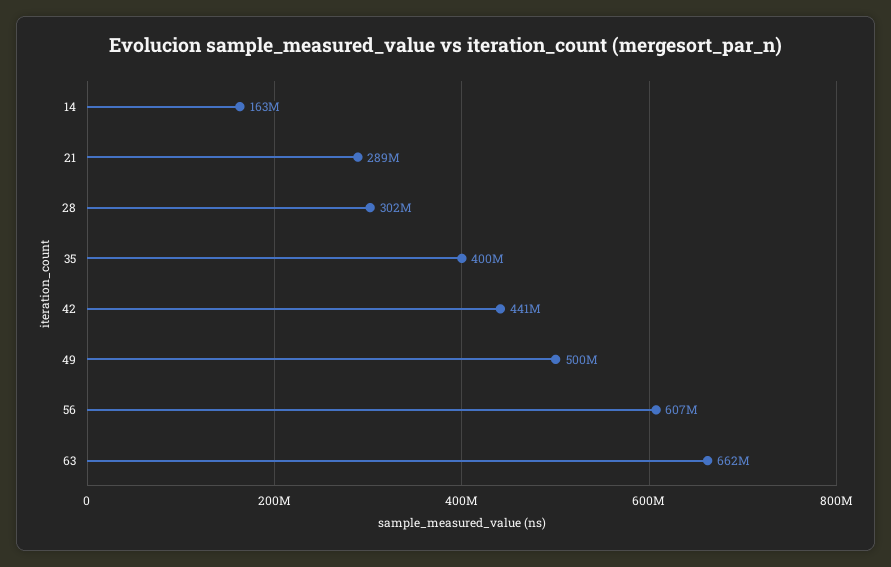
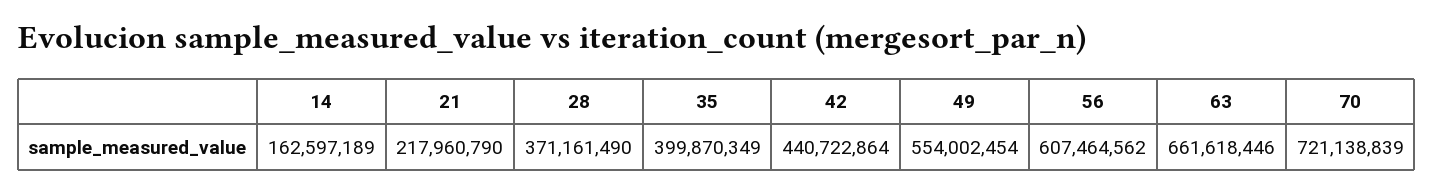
  {
    "14": 162597189,
-   "21": 289000000,
+   "21": 217960790,
-   "28": 302000000,
+   "28": 371161490,
    "35": 399870349,
    "42": 440722864,
-   "49": 500000000,
+   "49": 554002454,
    "56": 607464562,
-   "63": 661618446
+   "63": 661618446,
+   "70": 721138839
  }

